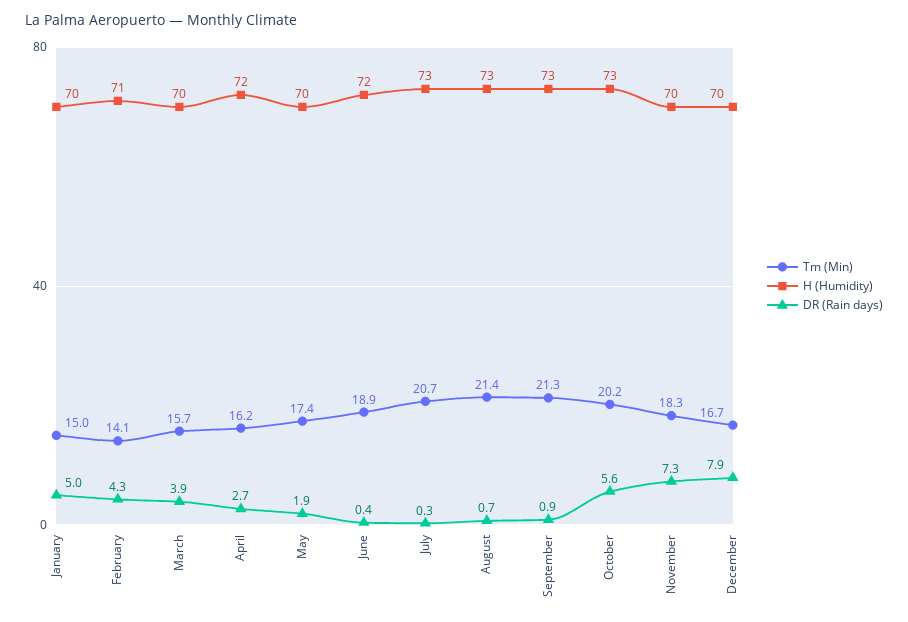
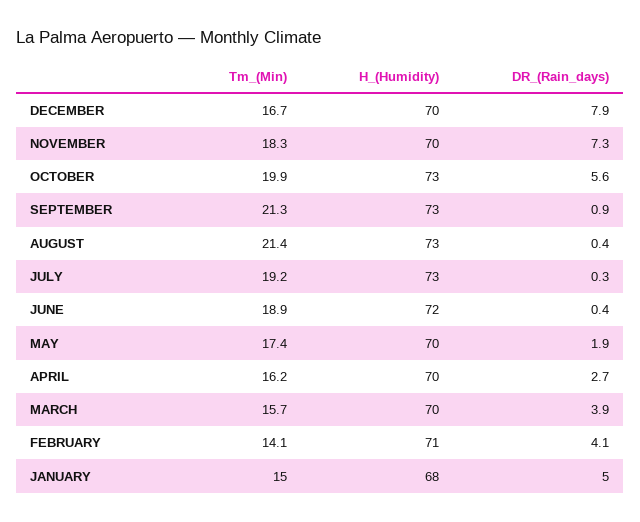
  {
    "Tm (Min)": {
      "January": 15,
      "February": 14.1,
      "March": 15.7,
      "April": 16.2,
      "May": 17.4,
      "June": 18.9,
-     "July": 20.7,
+     "July": 19.2,
      "August": 21.4,
      "September": 21.3,
-     "October": 20.2,
+     "October": 19.9,
      "November": 18.3,
      "December": 16.7
    },
    "H (Humidity)": {
-     "January": 70,
+     "January": 68,
      "February": 71,
      "March": 70,
-     "April": 72,
+     "April": 70,
      "May": 70,
      "June": 72,
      "July": 73,
      "August": 73,
      "September": 73,
      "October": 73,
      "November": 70,
      "December": 70
    },
    "DR (Rain days)": {
      "January": 5,
-     "February": 4.3,
+     "February": 4.1,
      "March": 3.9,
      "April": 2.7,
      "May": 1.9,
      "June": 0.4,
      "July": 0.3,
-     "August": 0.7,
+     "August": 0.4,
      "September": 0.9,
      "October": 5.6,
      "November": 7.3,
      "December": 7.9
    }
  }

